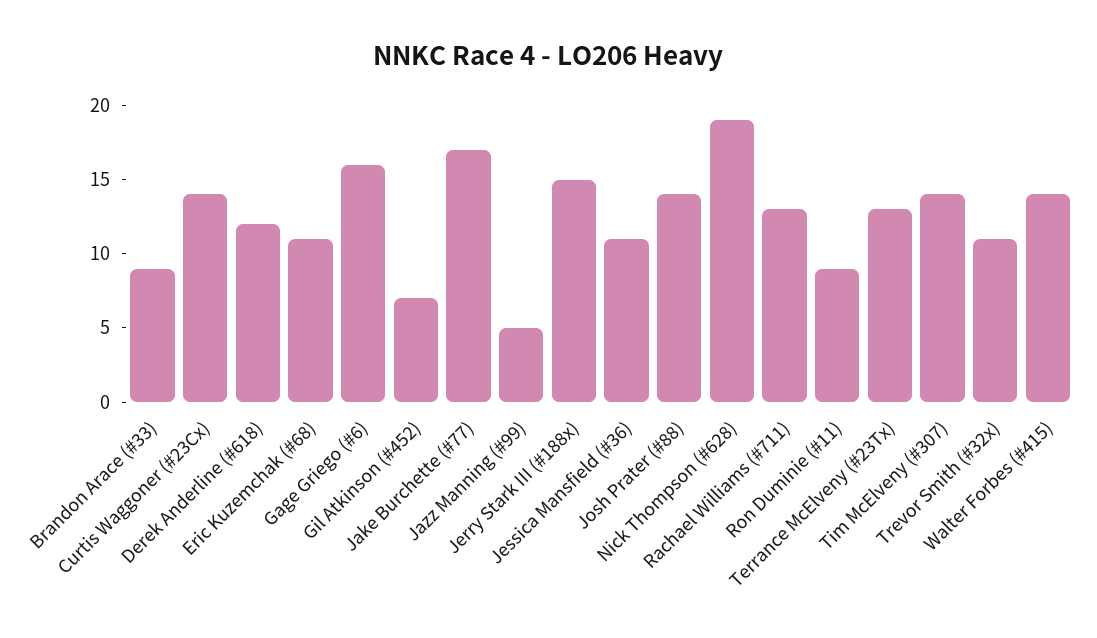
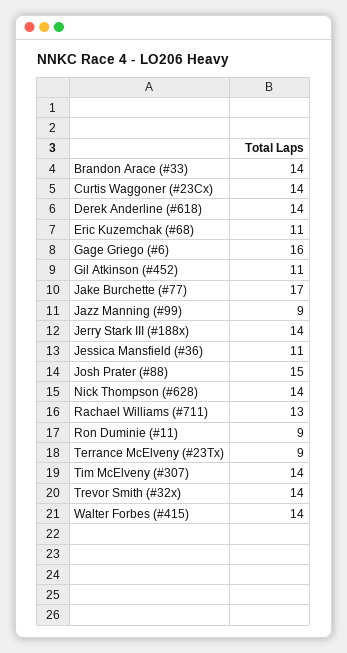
  {
-   "Brandon Arace (#33)": 9,
+   "Brandon Arace (#33)": 14,
    "Curtis Waggoner (#23Cx)": 14,
-   "Derek Anderline (#618)": 12,
+   "Derek Anderline (#618)": 14,
    "Eric Kuzemchak (#68)": 11,
    "Gage Griego (#6)": 16,
-   "Gil Atkinson (#452)": 7,
+   "Gil Atkinson (#452)": 11,
    "Jake Burchette (#77)": 17,
-   "Jazz Manning (#99)": 5,
+   "Jazz Manning (#99)": 9,
-   "Jerry Stark III (#188x)": 15,
+   "Jerry Stark III (#188x)": 14,
    "Jessica Mansfield (#36)": 11,
-   "Josh Prater (#88)": 14,
+   "Josh Prater (#88)": 15,
-   "Nick Thompson (#628)": 19,
+   "Nick Thompson (#628)": 14,
    "Rachael Williams (#711)": 13,
    "Ron Duminie (#11)": 9,
-   "Terrance McElveny (#23Tx)": 13,
+   "Terrance McElveny (#23Tx)": 9,
    "Tim McElveny (#307)": 14,
-   "Trevor Smith (#32x)": 11,
+   "Trevor Smith (#32x)": 14,
    "Walter Forbes (#415)": 14
  }

